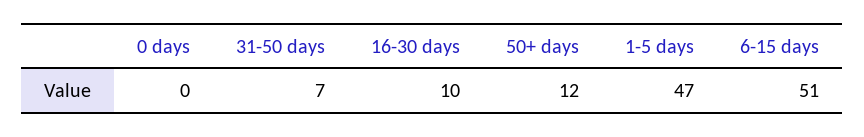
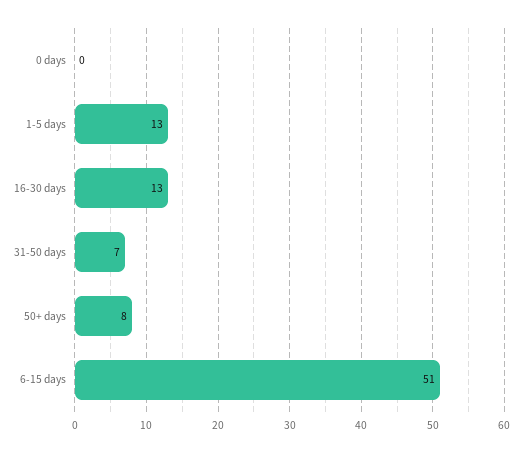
  {
    "0 days": 0,
    "31-50 days": 7,
-   "16-30 days": 10,
+   "16-30 days": 13,
-   "50+ days": 12,
+   "50+ days": 8,
-   "1-5 days": 47,
+   "1-5 days": 13,
    "6-15 days": 51
  }

